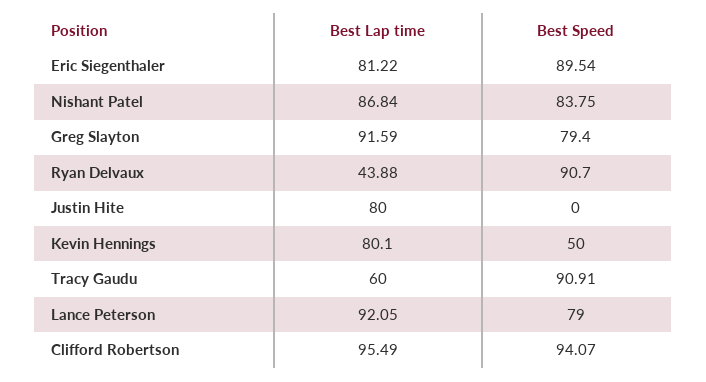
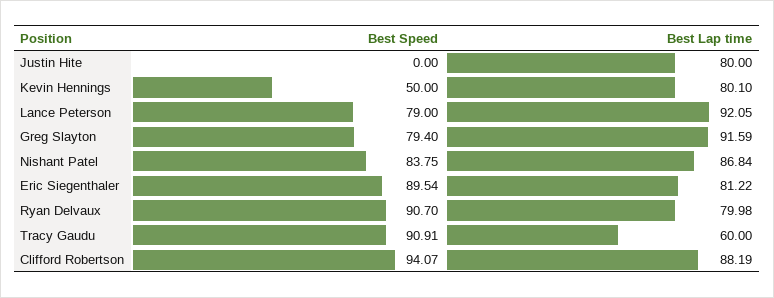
  {
    "Best Lap time": {
      "Eric Siegenthaler": 81.22,
      "Nishant Patel": 86.84,
      "Greg Slayton": 91.59,
-     "Ryan Delvaux": 43.88,
+     "Ryan Delvaux": 79.98,
      "Justin Hite": 80,
      "Kevin Hennings": 80.1,
      "Tracy Gaudu": 60,
      "Lance Peterson": 92.05,
-     "Clifford Robertson": 95.49
+     "Clifford Robertson": 88.19
    },
    "Best Speed": {
      "Eric Siegenthaler": 89.54,
      "Nishant Patel": 83.75,
      "Greg Slayton": 79.4,
      "Ryan Delvaux": 90.7,
      "Justin Hite": 0,
      "Kevin Hennings": 50,
      "Tracy Gaudu": 90.91,
      "Lance Peterson": 79,
      "Clifford Robertson": 94.07
    }
  }

